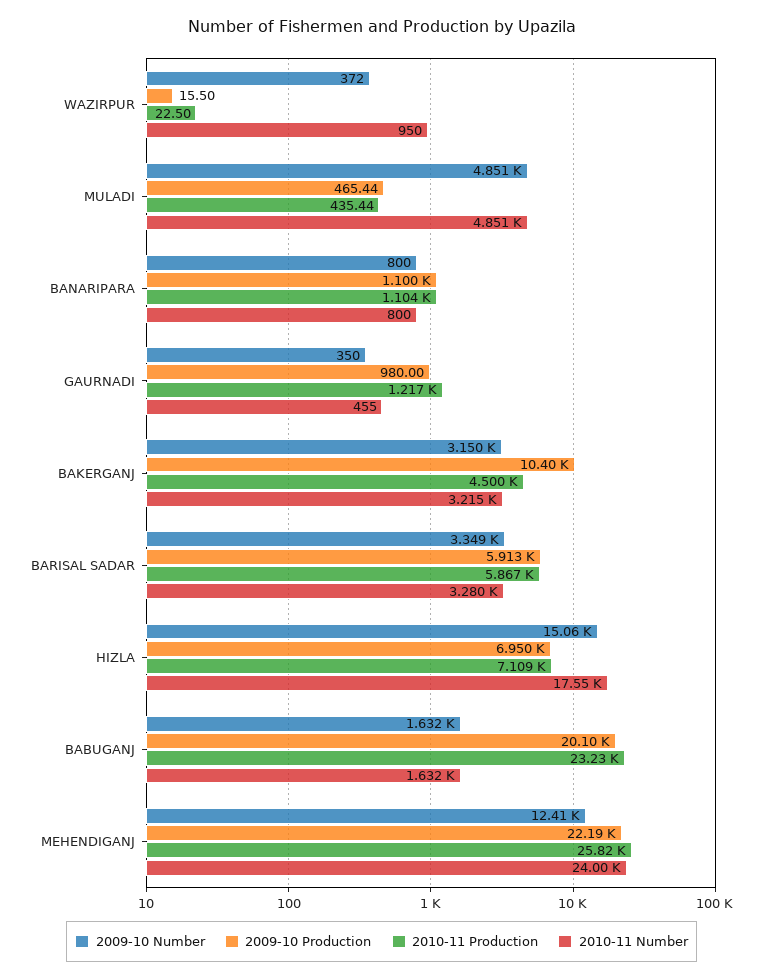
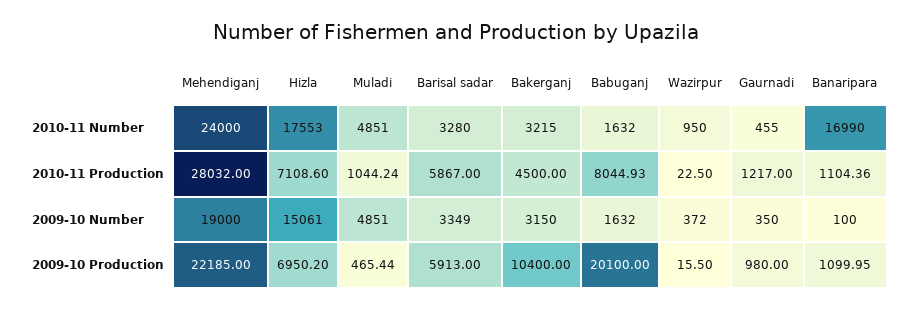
  {
    "2009-10 Number": {
      "WAZIRPUR": 372,
      "MULADI": 4851,
-     "BANARIPARA": 800,
+     "BANARIPARA": 100,
      "GAURNADI": 350,
      "BAKERGANJ": 3150,
      "BARISAL SADAR": 3349,
      "HIZLA": 15061,
      "BABUGANJ": 1632,
-     "MEHENDIGANJ": 12410
+     "MEHENDIGANJ": 19000
    },
    "2009-10 Production": {
      "WAZIRPUR": 15.5,
      "MULADI": 465.44,
      "BANARIPARA": 1099.95,
      "GAURNADI": 980,
      "BAKERGANJ": 10400,
      "BARISAL SADAR": 5913,
      "HIZLA": 6950.2,
      "BABUGANJ": 20100,
      "MEHENDIGANJ": 22185
    },
    "2010-11 Production": {
      "WAZIRPUR": 22.5,
-     "MULADI": 435.44,
+     "MULADI": 1044.24,
      "BANARIPARA": 1104.36,
      "GAURNADI": 1217,
      "BAKERGANJ": 4500,
      "BARISAL SADAR": 5867,
      "HIZLA": 7108.6,
-     "BABUGANJ": 23230,
+     "BABUGANJ": 8044.93,
-     "MEHENDIGANJ": 25820
+     "MEHENDIGANJ": 28032
    },
    "2010-11 Number": {
      "WAZIRPUR": 950,
      "MULADI": 4851,
-     "BANARIPARA": 800,
+     "BANARIPARA": 16990,
      "GAURNADI": 455,
      "BAKERGANJ": 3215,
      "BARISAL SADAR": 3280,
      "HIZLA": 17553,
      "BABUGANJ": 1632,
      "MEHENDIGANJ": 24000
    }
  }

